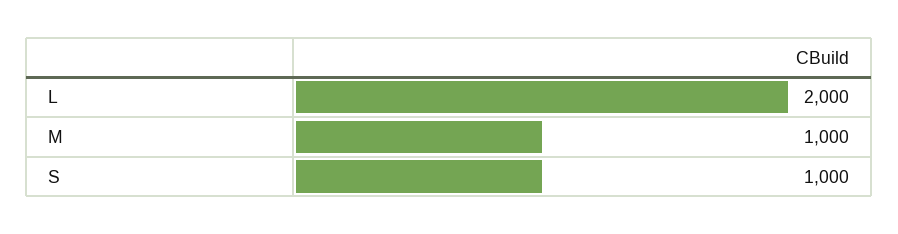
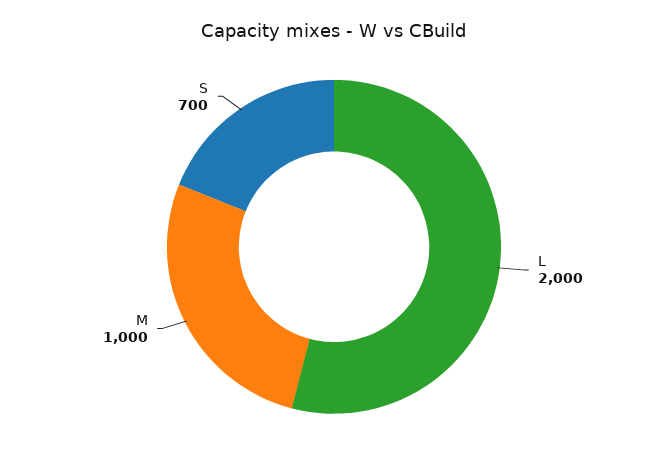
  {
    "L": 2000,
    "M": 1000,
-   "S": 1000
+   "S": 700
  }

